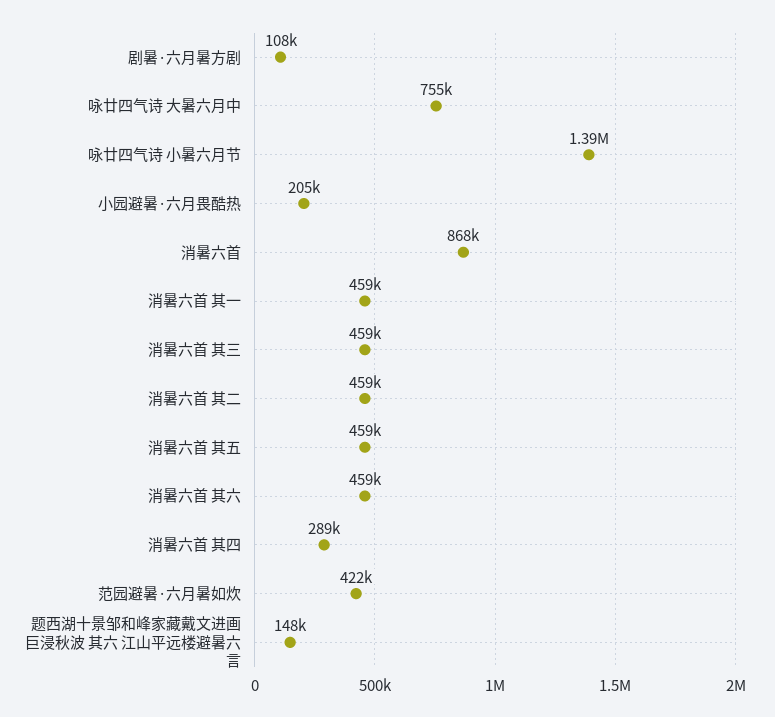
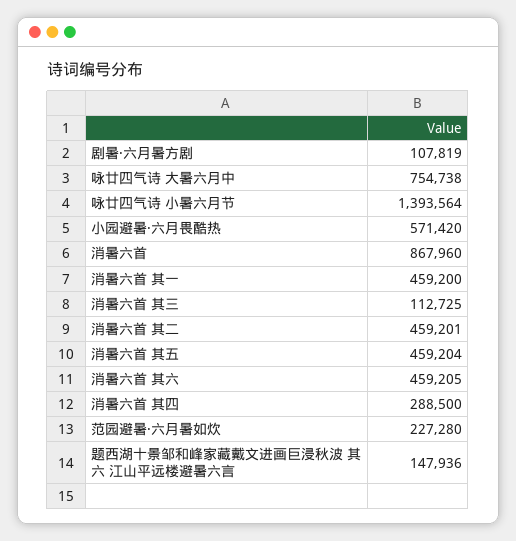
  {
    "剧暑·六月暑方剧": 107819,
    "咏廿四气诗 大暑六月中": 754738,
    "咏廿四气诗 小暑六月节": 1393564,
-   "小园避暑·六月畏酷热": 205000,
+   "小园避暑·六月畏酷热": 571420,
    "消暑六首": 867960,
    "消暑六首 其一": 459200,
-   "消暑六首 其三": 459000,
+   "消暑六首 其三": 112725,
    "消暑六首 其二": 459201,
    "消暑六首 其五": 459204,
    "消暑六首 其六": 459205,
    "消暑六首 其四": 288500,
-   "范园避暑·六月暑如炊": 422000,
+   "范园避暑·六月暑如炊": 227280,
    "题西湖十景邹和峰家藏戴文进画巨浸秋波 其六 江山平远楼避暑六言": 147936
  }

